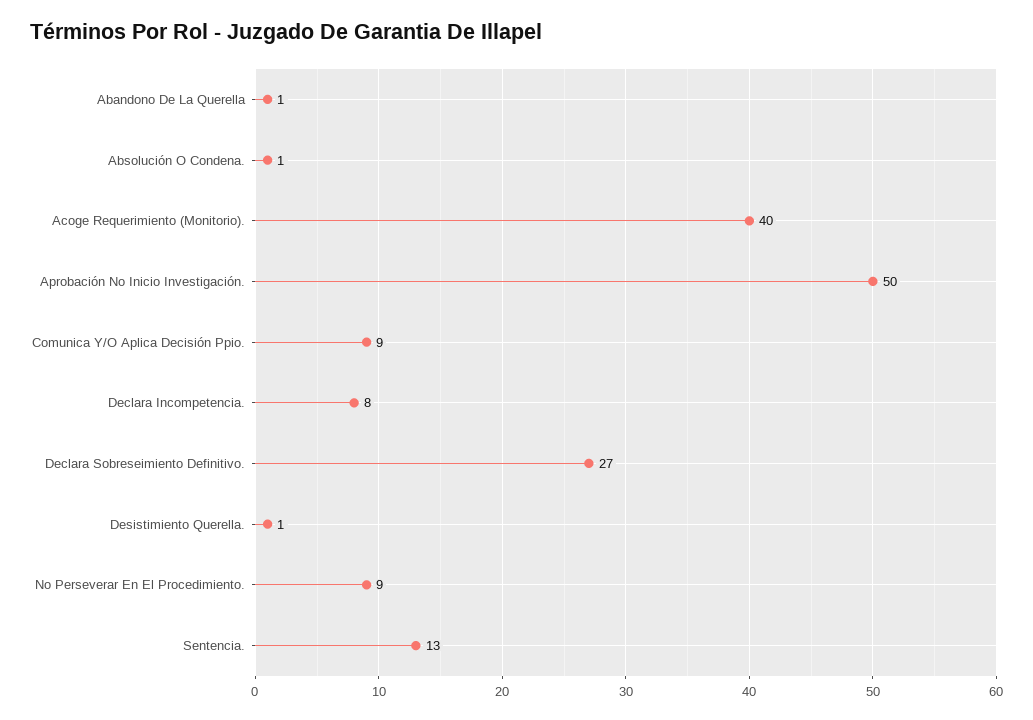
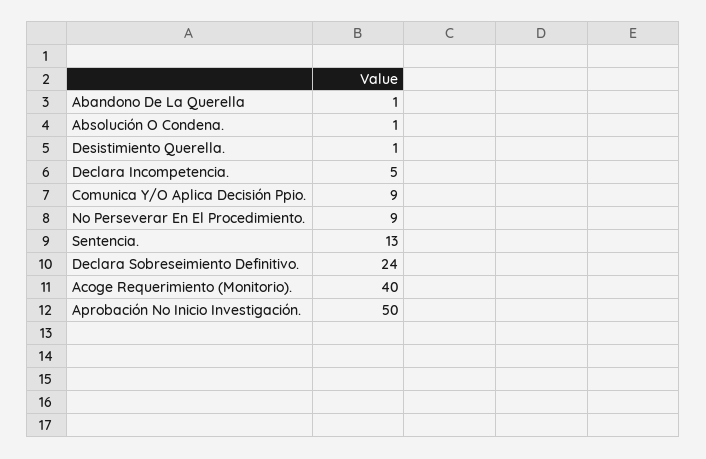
  {
    "Abandono De La Querella": 1,
    "Absolución O Condena.": 1,
    "Acoge Requerimiento (Monitorio).": 40,
    "Aprobación No Inicio Investigación.": 50,
    "Comunica Y/O Aplica Decisión Ppio.": 9,
-   "Declara Incompetencia.": 8,
+   "Declara Incompetencia.": 5,
-   "Declara Sobreseimiento Definitivo.": 27,
+   "Declara Sobreseimiento Definitivo.": 24,
    "Desistimiento Querella.": 1,
    "No Perseverar En El Procedimiento.": 9,
    "Sentencia.": 13
  }

